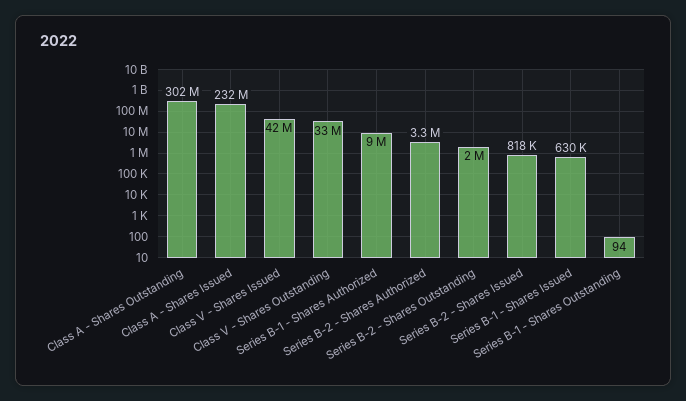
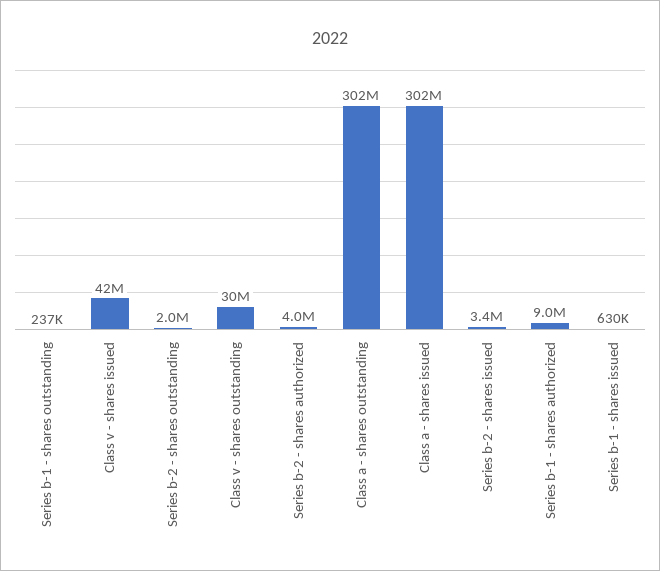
  {
    "Class A - Shares Outstanding": 302000000,
-   "Class A - Shares Issued": 232000000,
+   "Class A - Shares Issued": 302000000,
    "Class V - Shares Issued": 42000000,
-   "Class V - Shares Outstanding": 33000000,
+   "Class V - Shares Outstanding": 30000000,
    "Series B-1 - Shares Authorized": 9000000,
-   "Series B-2 - Shares Authorized": 3300000,
+   "Series B-2 - Shares Authorized": 4000000,
    "Series B-2 - Shares Outstanding": 2000000,
-   "Series B-2 - Shares Issued": 818000,
+   "Series B-2 - Shares Issued": 3400000,
    "Series B-1 - Shares Issued": 630000,
-   "Series B-1 - Shares Outstanding": 94
+   "Series B-1 - Shares Outstanding": 237000
  }

